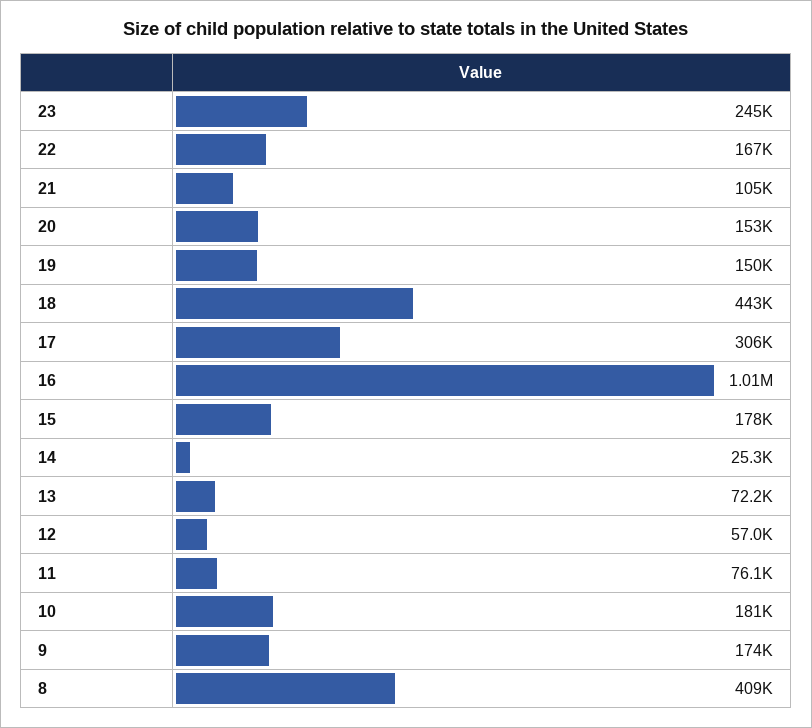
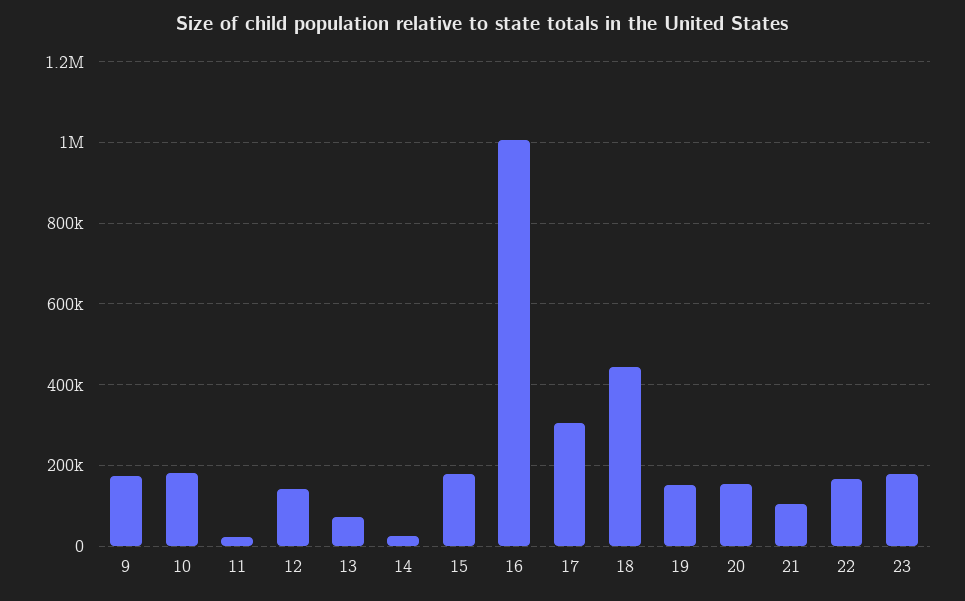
  {
-   "23": 245000,
+   "23": 180000,
    "22": 167000,
    "21": 105000,
    "20": 153000,
    "19": 150000,
    "18": 443000,
    "17": 306000,
    "16": 1010000,
    "15": 178000,
    "14": 25300,
    "13": 72200,
-   "12": 57000,
+   "12": 140000,
-   "11": 76100,
+   "11": 20000,
    "10": 181000,
-   "9": 174000,
+   "9": 174000
-   "8": 409000
  }

